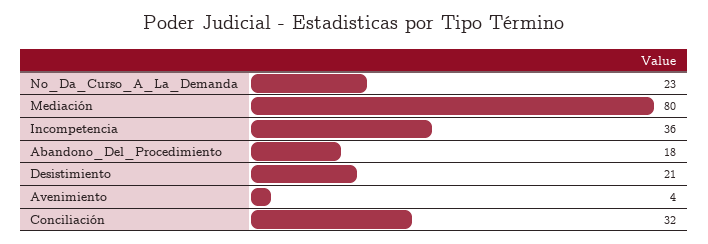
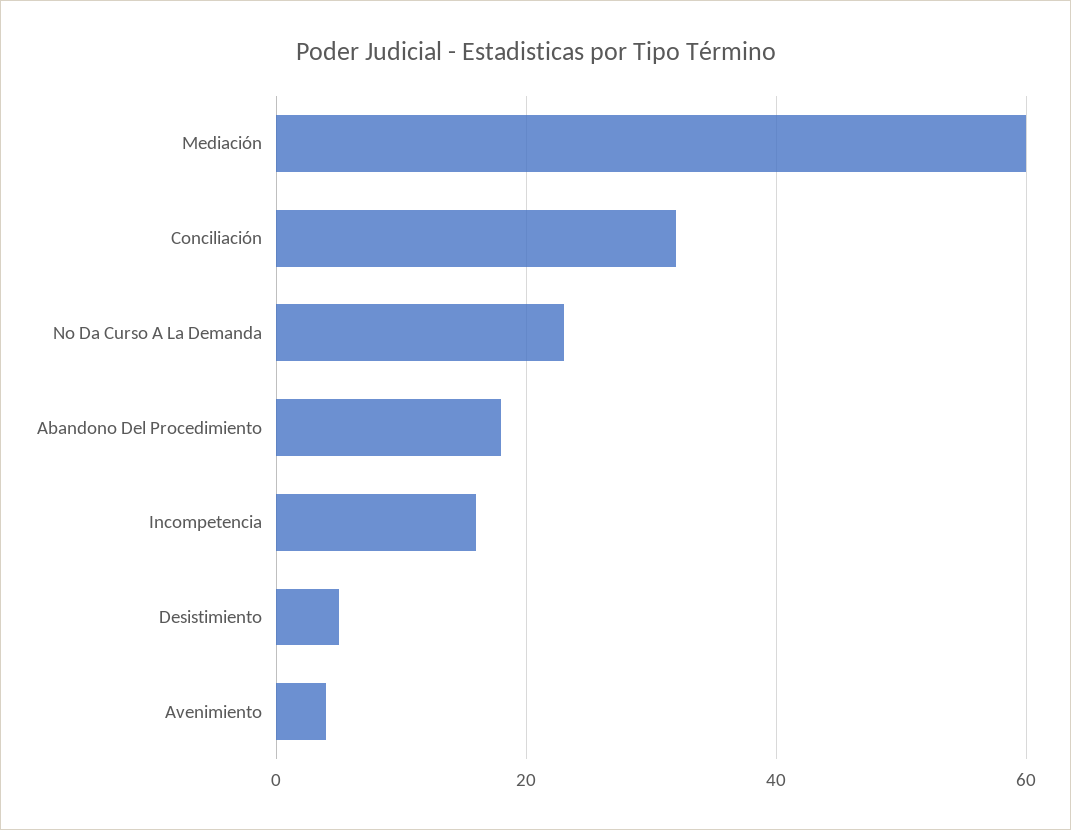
  {
    "No_Da_Curso_A_La_Demanda": 23,
-   "Mediación": 80,
+   "Mediación": 60,
-   "Incompetencia": 36,
+   "Incompetencia": 15,
    "Abandono_Del_Procedimiento": 18,
-   "Desistimiento": 21,
+   "Desistimiento": 5,
    "Avenimiento": 4,
    "Conciliación": 32
  }

